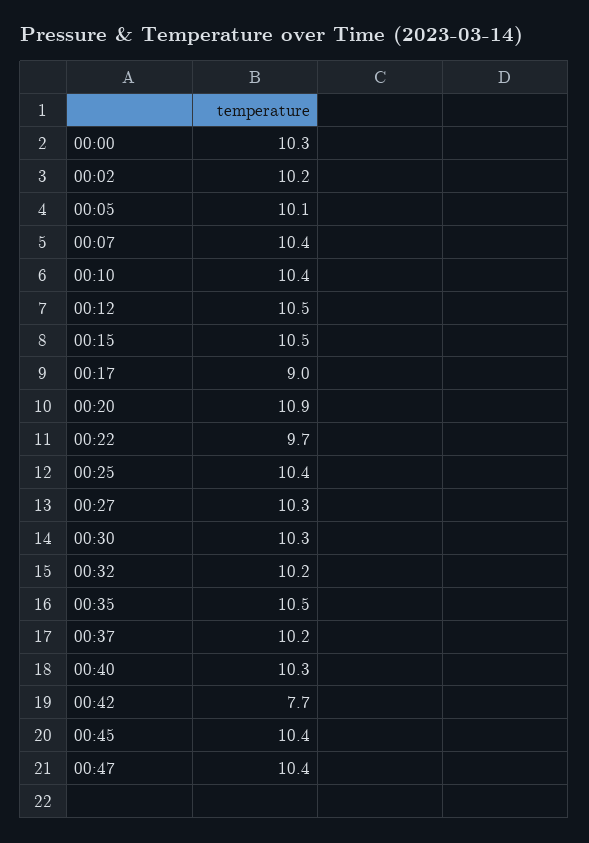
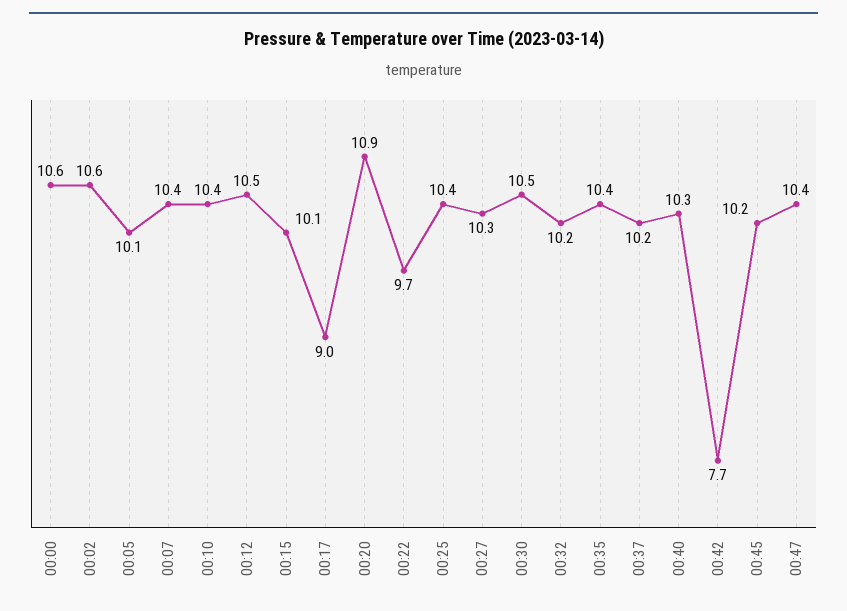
  {
-   "00:00": 10.3,
+   "00:00": 10.6,
-   "00:02": 10.2,
+   "00:02": 10.6,
    "00:05": 10.1,
    "00:07": 10.4,
    "00:10": 10.4,
    "00:12": 10.5,
-   "00:15": 10.5,
+   "00:15": 10.1,
    "00:17": 9,
    "00:20": 10.9,
    "00:22": 9.7,
    "00:25": 10.4,
    "00:27": 10.3,
-   "00:30": 10.3,
+   "00:30": 10.5,
    "00:32": 10.2,
-   "00:35": 10.5,
+   "00:35": 10.4,
    "00:37": 10.2,
    "00:40": 10.3,
    "00:42": 7.7,
-   "00:45": 10.4,
+   "00:45": 10.2,
    "00:47": 10.4
  }

